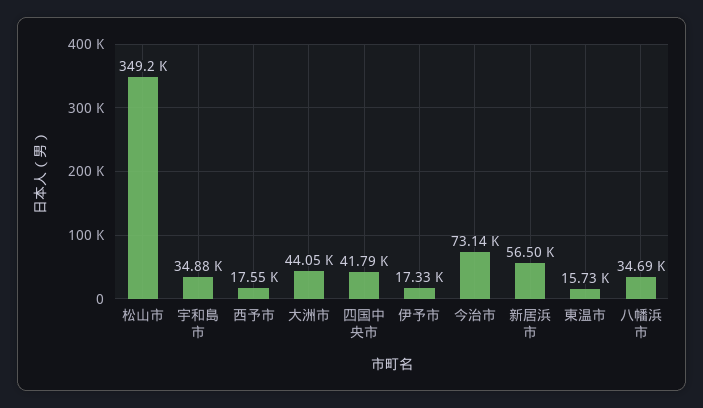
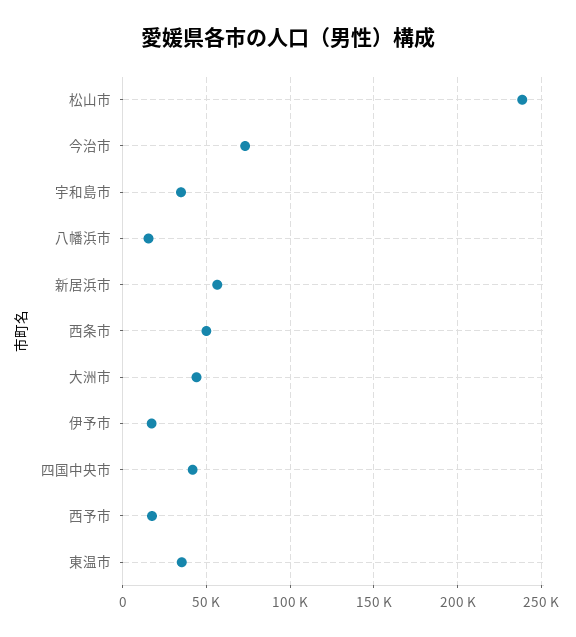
  {
-   "松山市": 349200,
+   "松山市": 240000,
    "宇和島市": 34880,
    "西予市": 17550,
    "大洲市": 44050,
    "四国中央市": 41790,
    "伊予市": 17330,
    "今治市": 73140,
    "新居浜市": 56500,
-   "東温市": 15730,
+   "東温市": 35000,
-   "八幡浜市": 34690
+   "八幡浜市": 15000,
+   "西条市": 50000
  }

